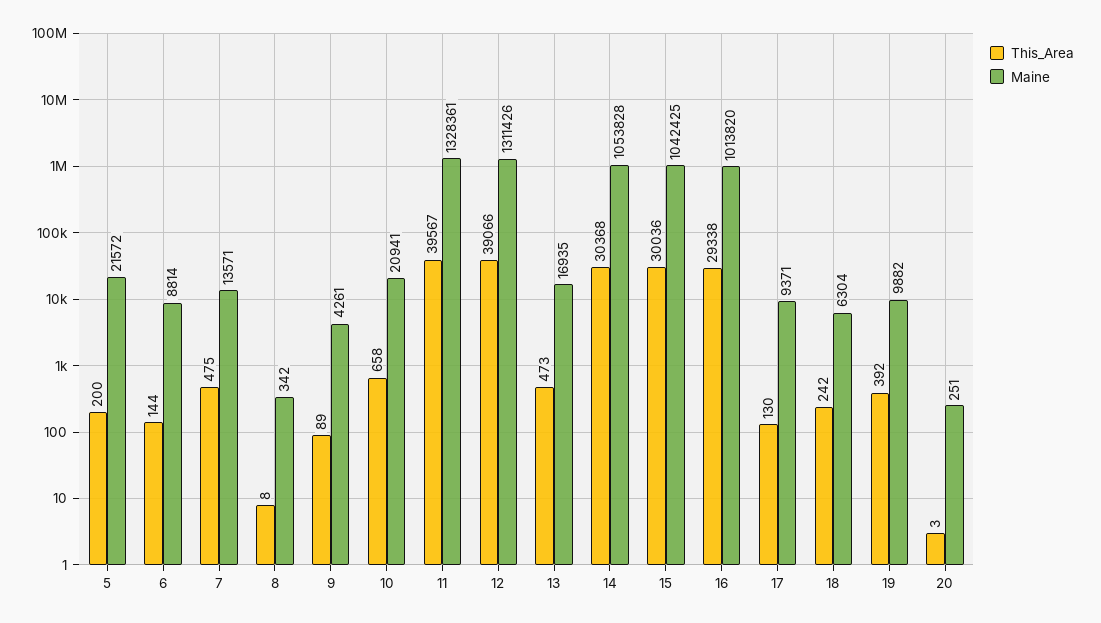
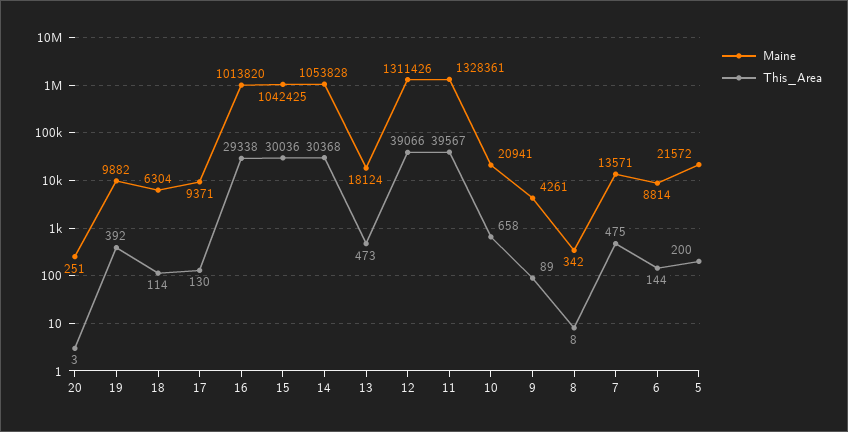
  {
    "This_Area": {
      "5": 200,
      "6": 144,
      "7": 475,
      "8": 8,
      "9": 89,
      "10": 658,
      "11": 39567,
      "12": 39066,
      "13": 473,
      "14": 30368,
      "15": 30036,
      "16": 29338,
      "17": 130,
-     "18": 242,
+     "18": 114,
      "19": 392,
      "20": 3
    },
    "Maine": {
      "5": 21572,
      "6": 8814,
      "7": 13571,
      "8": 342,
      "9": 4261,
      "10": 20941,
      "11": 1328361,
      "12": 1311426,
-     "13": 16935,
+     "13": 18124,
      "14": 1053828,
      "15": 1042425,
      "16": 1013820,
      "17": 9371,
      "18": 6304,
      "19": 9882,
      "20": 251
    }
  }

